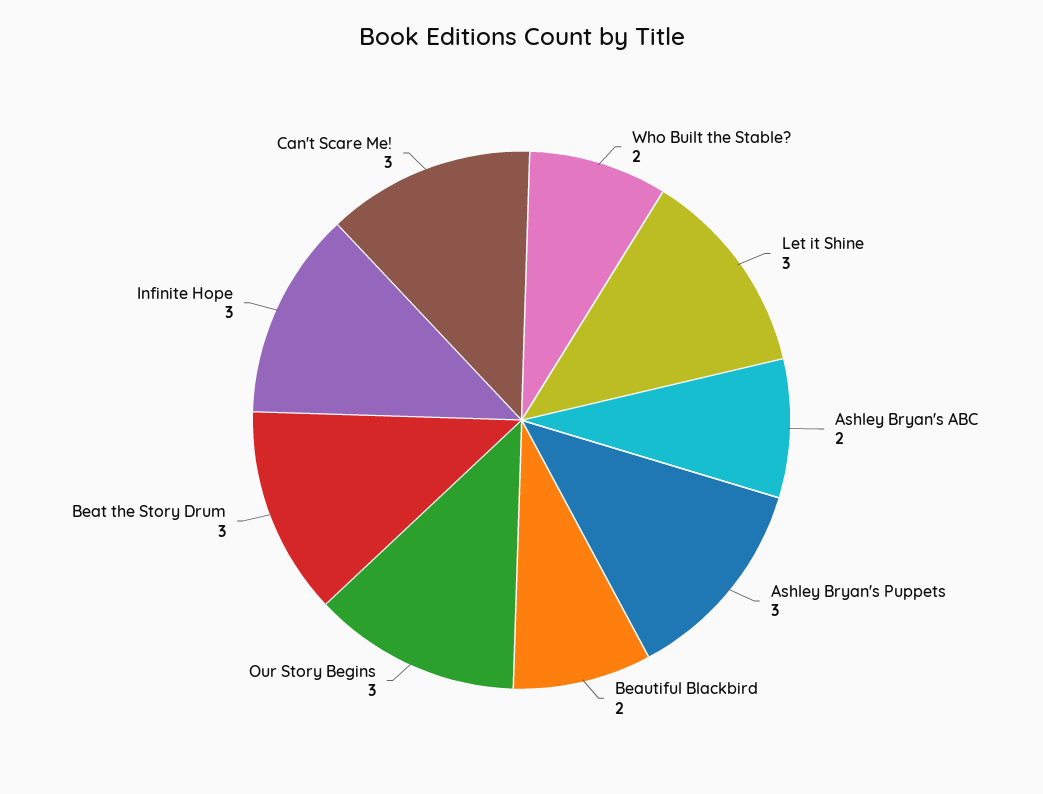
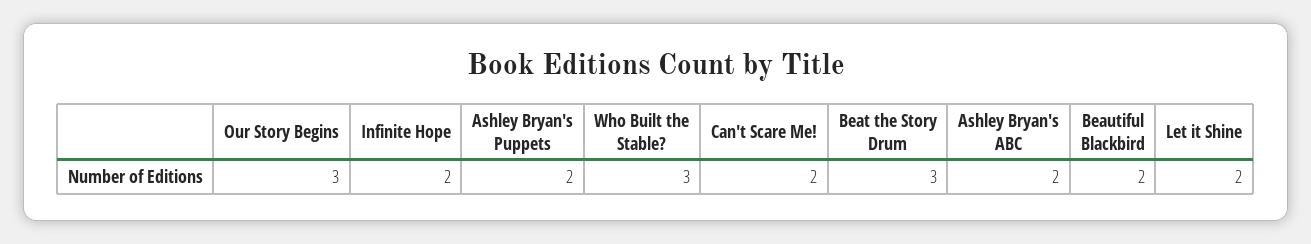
  {
-   "Who Built the Stable?": 2,
+   "Who Built the Stable?": 3,
-   "Let it Shine": 3,
+   "Let it Shine": 2,
    "Ashley Bryan's ABC": 2,
-   "Ashley Bryan's Puppets": 3,
+   "Ashley Bryan's Puppets": 2,
    "Beautiful Blackbird": 2,
    "Our Story Begins": 3,
    "Beat the Story Drum": 3,
-   "Infinite Hope": 3,
+   "Infinite Hope": 2,
-   "Can't Scare Me!": 3
+   "Can't Scare Me!": 2
  }

